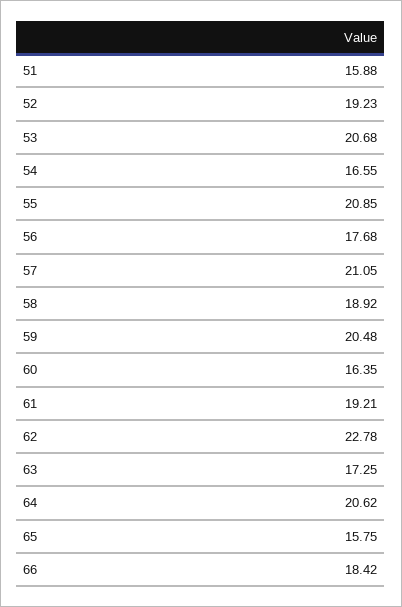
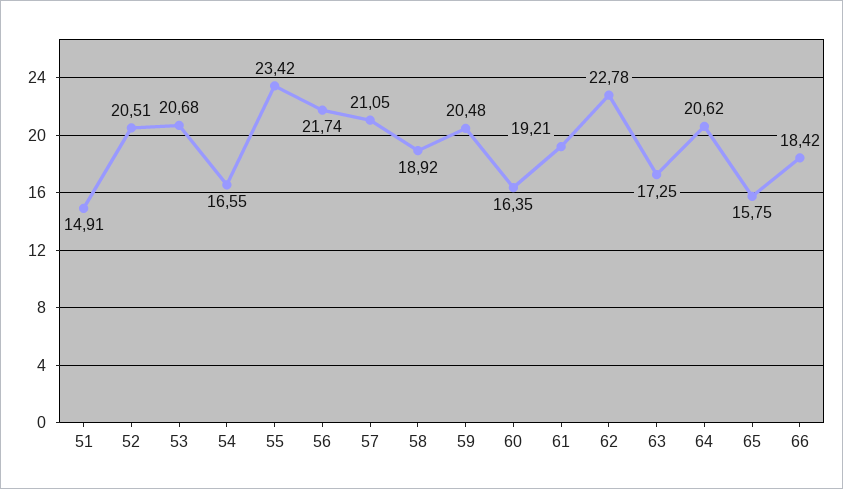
  {
-   "51": 15.88,
+   "51": 14.91,
-   "52": 19.23,
+   "52": 20.51,
    "53": 20.68,
    "54": 16.55,
-   "55": 20.85,
+   "55": 23.42,
-   "56": 17.68,
+   "56": 21.74,
    "57": 21.05,
    "58": 18.92,
    "59": 20.48,
    "60": 16.35,
    "61": 19.21,
    "62": 22.78,
    "63": 17.25,
    "64": 20.62,
    "65": 15.75,
    "66": 18.42
  }

